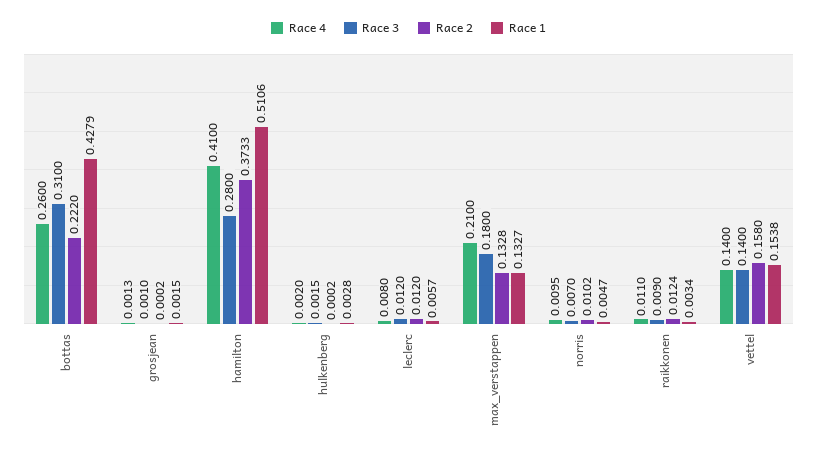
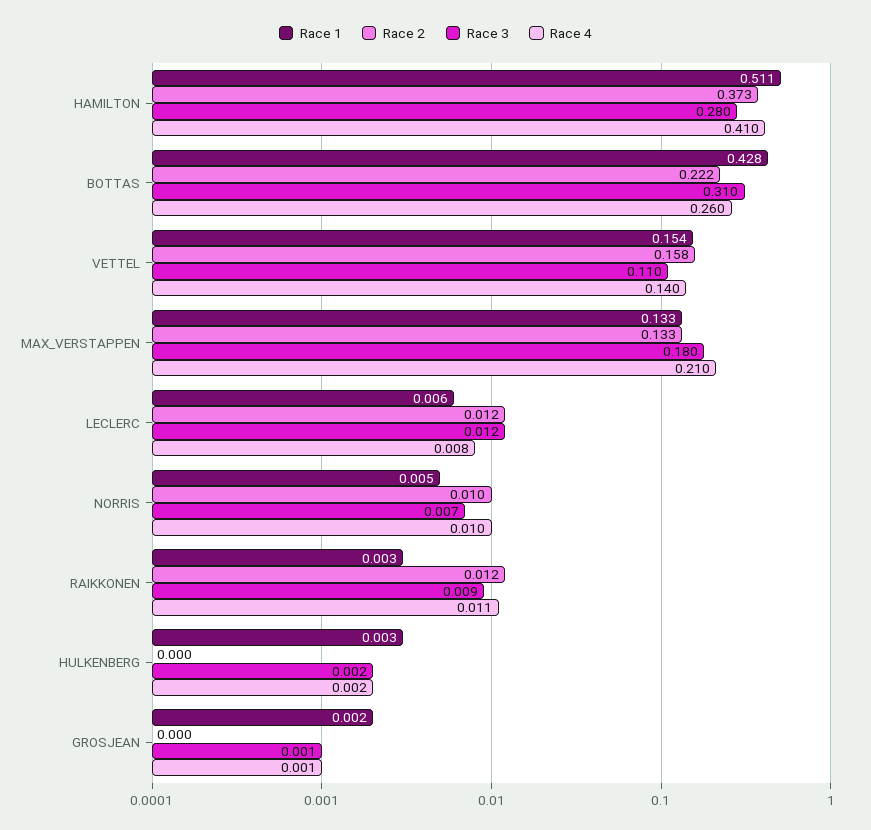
  {
    "Race 4": {
      "bottas": 0.26,
      "grosjean": 0.0013,
      "hamilton": 0.41,
      "hulkenberg": 0.002,
      "leclerc": 0.008,
      "max_verstappen": 0.21,
      "norris": 0.0095,
      "raikkonen": 0.011,
      "vettel": 0.14
    },
    "Race 3": {
      "bottas": 0.31,
      "grosjean": 0.001,
      "hamilton": 0.28,
      "hulkenberg": 0.0015,
      "leclerc": 0.012,
      "max_verstappen": 0.18,
      "norris": 0.007,
      "raikkonen": 0.009,
-     "vettel": 0.14
+     "vettel": 0.11
    },
    "Race 2": {
      "bottas": 0.222,
      "grosjean": 0.0002,
      "hamilton": 0.3733,
      "hulkenberg": 0.0002,
      "leclerc": 0.012,
      "max_verstappen": 0.1328,
      "norris": 0.0102,
      "raikkonen": 0.0124,
      "vettel": 0.158
    },
    "Race 1": {
      "bottas": 0.4279,
      "grosjean": 0.0015,
      "hamilton": 0.5106,
      "hulkenberg": 0.0028,
      "leclerc": 0.0057,
      "max_verstappen": 0.1327,
      "norris": 0.0047,
      "raikkonen": 0.0034,
      "vettel": 0.1538
    }
  }

